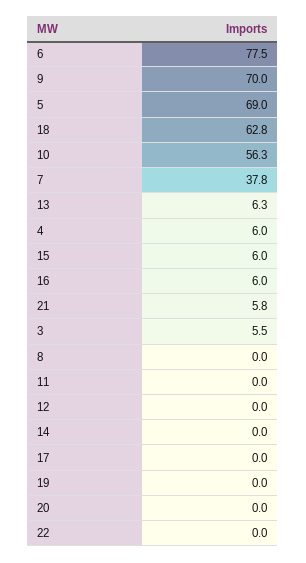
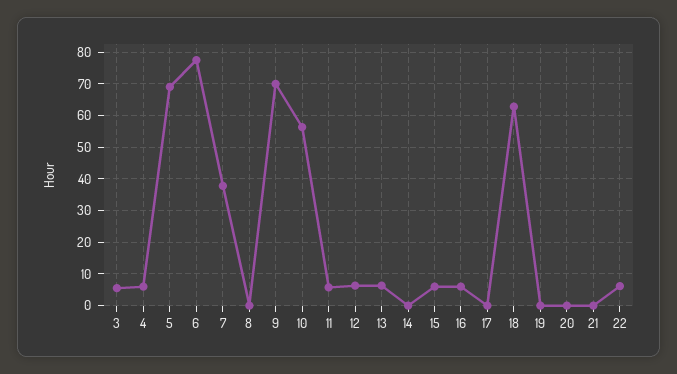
  {
    "6": 77.5,
    "9": 70,
    "5": 69,
    "18": 62.8,
    "10": 56.3,
    "7": 37.8,
    "13": 6.3,
    "4": 6,
    "15": 6,
    "16": 6,
-   "21": 5.8,
+   "21": 0,
    "3": 5.5,
    "8": 0,
-   "11": 0,
+   "11": 6,
-   "12": 0,
+   "12": 6,
    "14": 0,
    "17": 0,
    "19": 0,
    "20": 0,
-   "22": 0
+   "22": 6
  }

